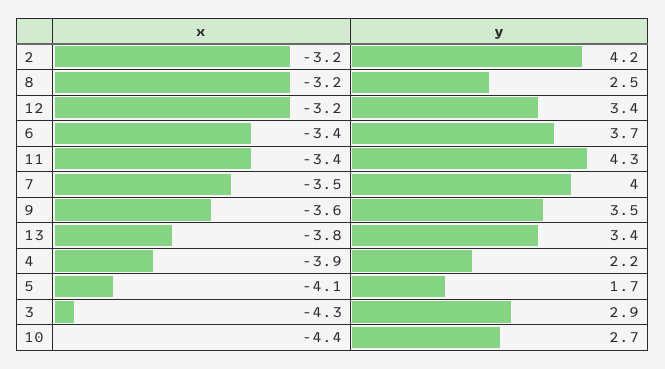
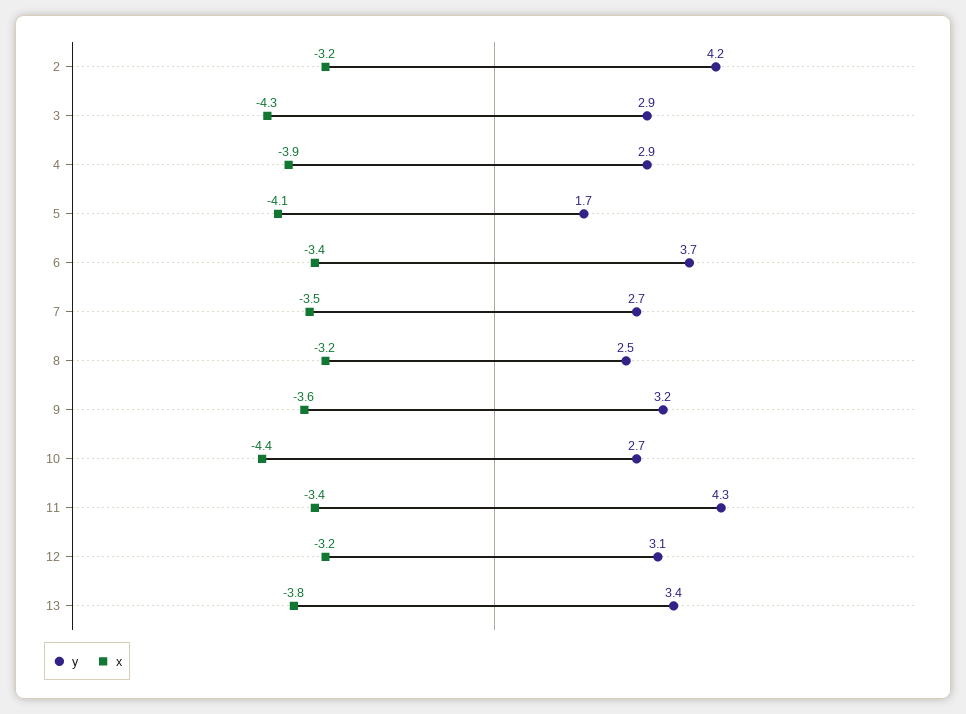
  {
    "x": {
      "2": -3.2,
      "8": -3.2,
      "12": -3.2,
      "6": -3.4,
      "11": -3.4,
      "7": -3.5,
      "9": -3.6,
      "13": -3.8,
      "4": -3.9,
      "5": -4.1,
      "3": -4.3,
      "10": -4.4
    },
    "y": {
      "2": 4.2,
      "8": 2.5,
-     "12": 3.4,
+     "12": 3.1,
      "6": 3.7,
      "11": 4.3,
-     "7": 4,
+     "7": 2.7,
-     "9": 3.5,
+     "9": 3.2,
      "13": 3.4,
-     "4": 2.2,
+     "4": 2.9,
      "5": 1.7,
      "3": 2.9,
      "10": 2.7
    }
  }

